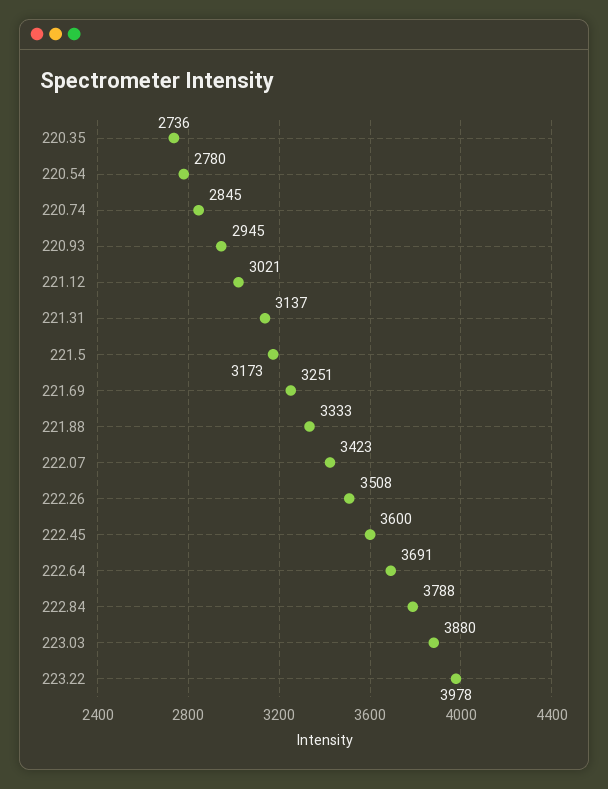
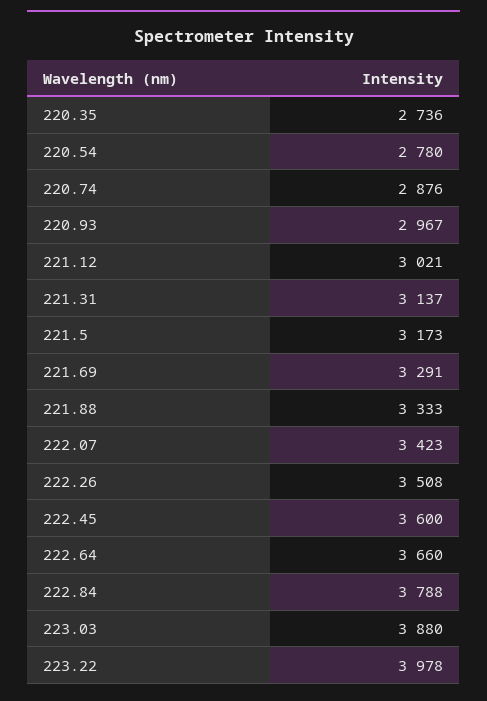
  {
    "220.35": 2736,
    "220.54": 2780,
-   "220.74": 2845,
+   "220.74": 2876,
-   "220.93": 2945,
+   "220.93": 2967,
    "221.12": 3021,
    "221.31": 3137,
    "221.5": 3173,
-   "221.69": 3251,
+   "221.69": 3291,
    "221.88": 3333,
    "222.07": 3423,
    "222.26": 3508,
    "222.45": 3600,
-   "222.64": 3691,
+   "222.64": 3660,
    "222.84": 3788,
    "223.03": 3880,
    "223.22": 3978
  }

